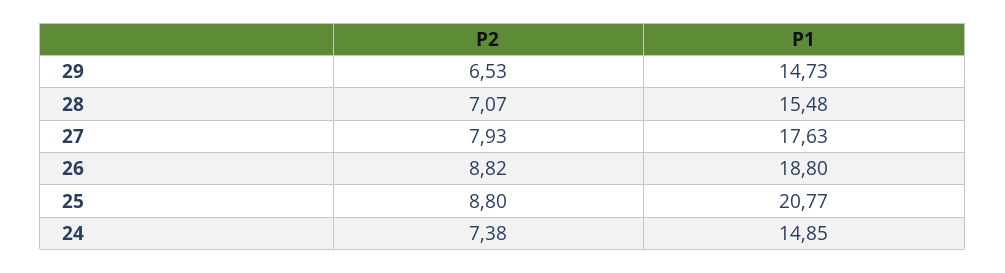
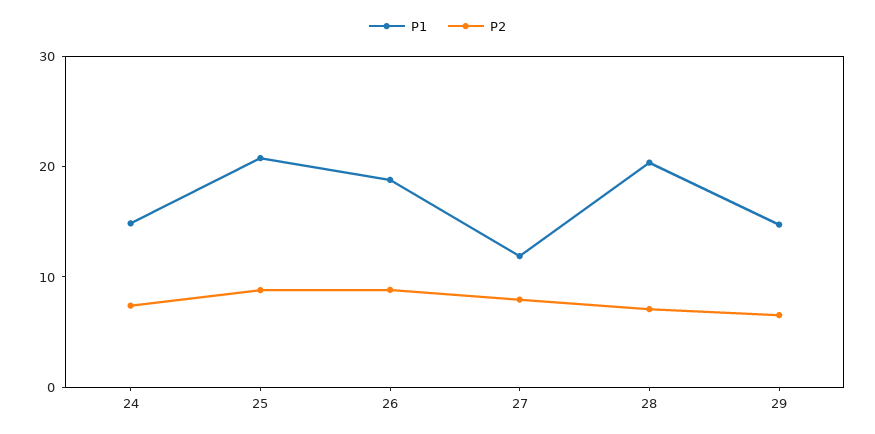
  {
    "P2": {
      "29": 6.53,
      "28": 7.07,
      "27": 7.93,
      "26": 8.82,
      "25": 8.8,
      "24": 7.38
    },
    "P1": {
      "29": 14.73,
-     "28": 15.48,
+     "28": 20,
-     "27": 17.63,
+     "27": 12,
      "26": 18.8,
      "25": 20.77,
      "24": 14.85
    }
  }

